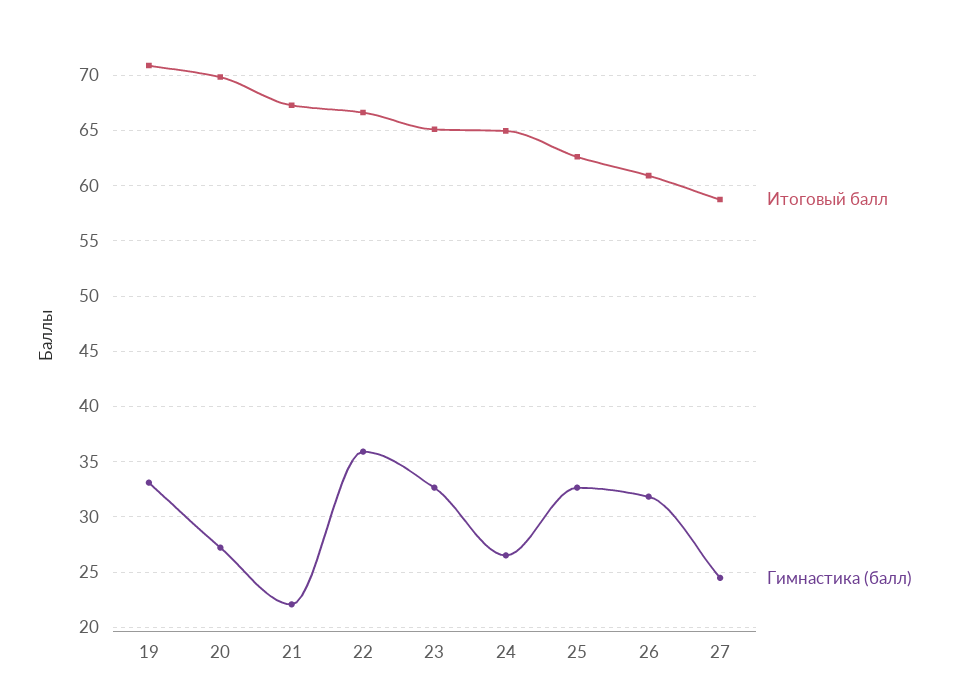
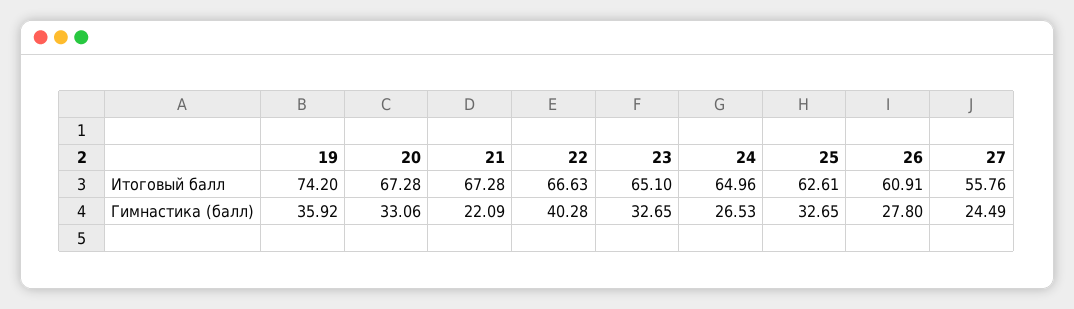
  {
    "Итоговый балл": {
-     "19": 71,
+     "19": 74.2,
-     "20": 70,
+     "20": 67.28,
      "21": 67.28,
      "22": 66.63,
      "23": 65.1,
      "24": 64.96,
      "25": 62.61,
      "26": 60.91,
-     "27": 59
+     "27": 55.76
    },
    "Гимнастика (балл)": {
-     "19": 33,
+     "19": 35.92,
-     "20": 27,
+     "20": 33.06,
      "21": 22.09,
-     "22": 36,
+     "22": 40.28,
      "23": 32.65,
      "24": 26.53,
      "25": 32.65,
-     "26": 32,
+     "26": 27.8,
      "27": 24.49
    }
  }

